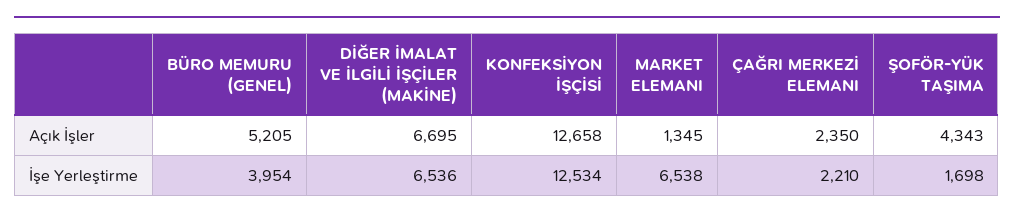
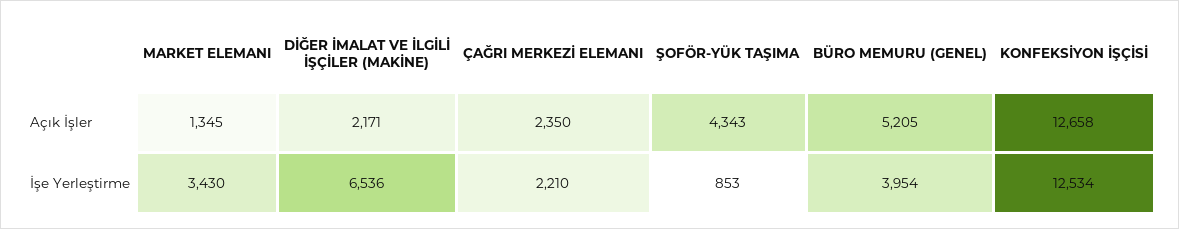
  {
    "BÜRO MEMURU (GENEL)": {
      "Açık İşler": 5205,
      "İşe Yerleştirme": 3954
    },
    "DİĞER İMALAT VE İLGİLİ İŞÇİLER (MAKİNE)": {
-     "Açık İşler": 6695,
+     "Açık İşler": 2171,
      "İşe Yerleştirme": 6536
    },
    "KONFEKSİYON İŞÇİSİ": {
      "Açık İşler": 12658,
      "İşe Yerleştirme": 12534
    },
    "MARKET ELEMANI": {
      "Açık İşler": 1345,
-     "İşe Yerleştirme": 6538
+     "İşe Yerleştirme": 3430
    },
    "ÇAĞRI MERKEZİ ELEMANI": {
      "Açık İşler": 2350,
      "İşe Yerleştirme": 2210
    },
    "ŞOFÖR-YÜK TAŞIMA": {
      "Açık İşler": 4343,
-     "İşe Yerleştirme": 1698
+     "İşe Yerleştirme": 853
    }
  }

